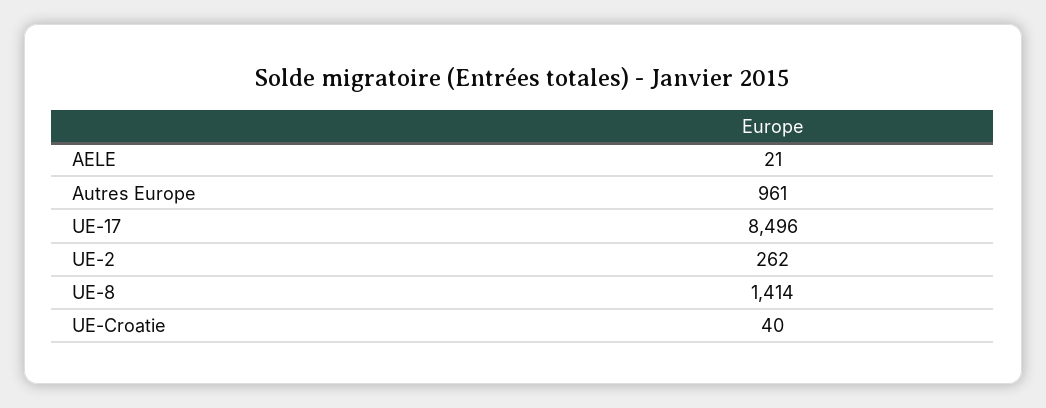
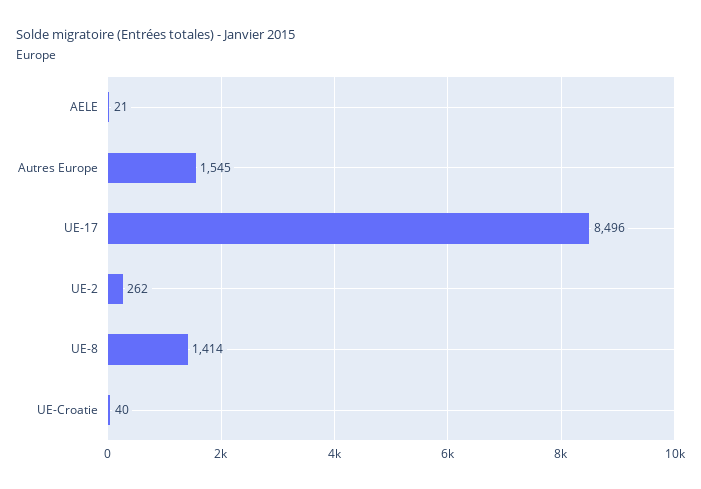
  {
    "AELE": 21,
-   "Autres Europe": 961,
+   "Autres Europe": 1545,
    "UE-17": 8496,
    "UE-2": 262,
    "UE-8": 1414,
    "UE-Croatie": 40
  }

